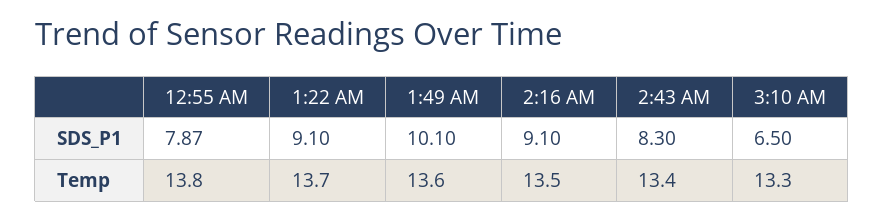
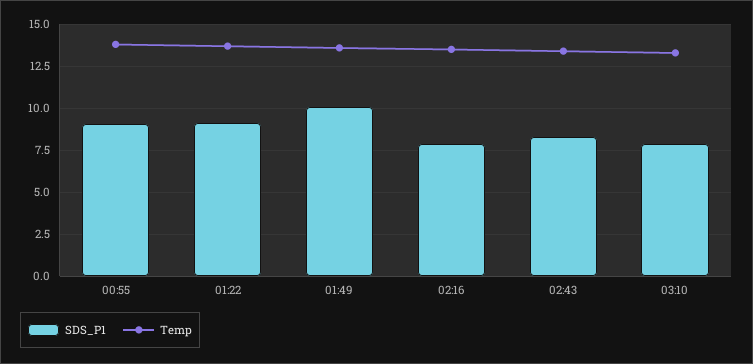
  {
    "SDS_P1": {
-     "12:55 AM": 7.87,
+     "12:55 AM": 9,
      "1:22 AM": 9.1,
      "1:49 AM": 10.1,
-     "2:16 AM": 9.1,
+     "2:16 AM": 8,
      "2:43 AM": 8.3,
-     "3:10 AM": 6.5
+     "3:10 AM": 8
    },
    "Temp": {
      "12:55 AM": 13.8,
      "1:22 AM": 13.7,
      "1:49 AM": 13.6,
      "2:16 AM": 13.5,
      "2:43 AM": 13.4,
      "3:10 AM": 13.3
    }
  }

